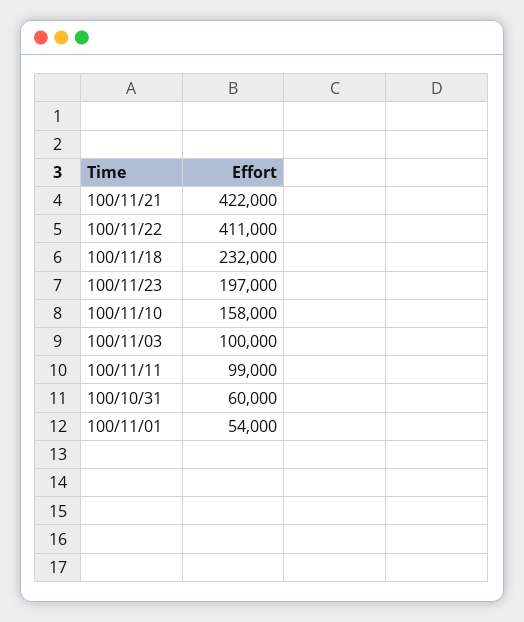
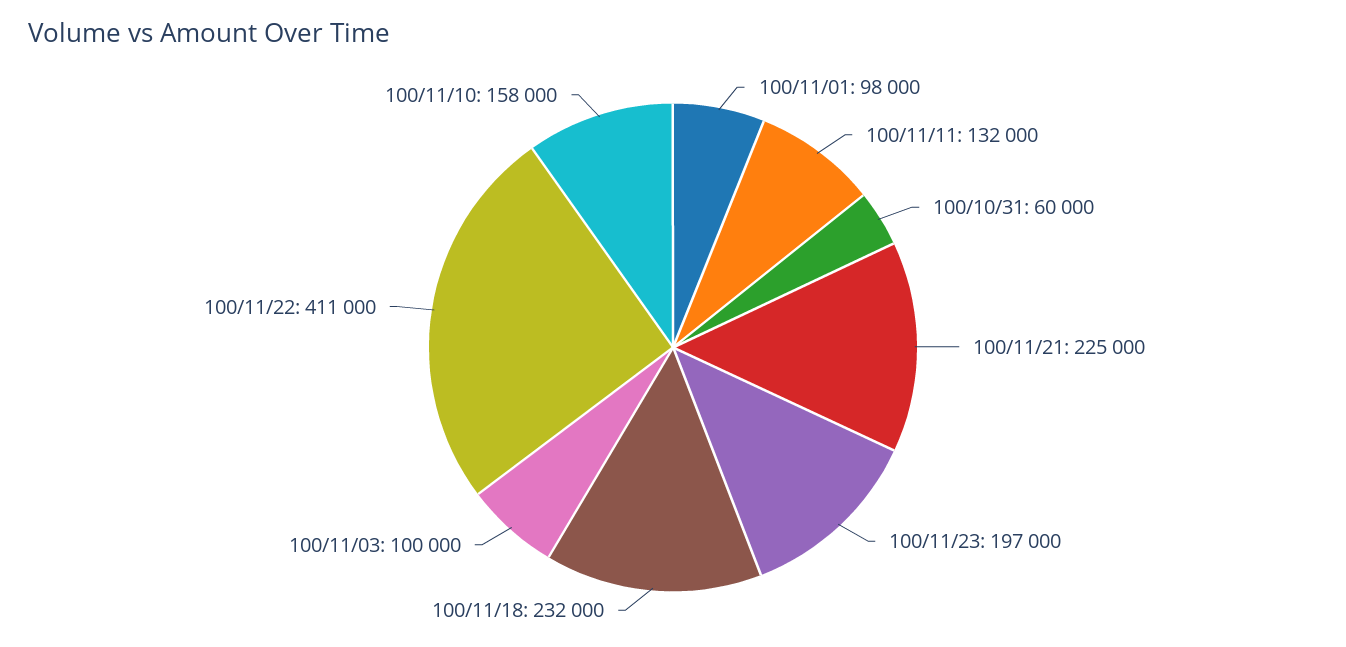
  {
-   "100/11/21": 422000,
+   "100/11/21": 225000,
    "100/11/22": 411000,
    "100/11/18": 232000,
    "100/11/23": 197000,
    "100/11/10": 158000,
    "100/11/03": 100000,
-   "100/11/11": 99000,
+   "100/11/11": 132000,
    "100/10/31": 60000,
-   "100/11/01": 54000
+   "100/11/01": 98000
  }

